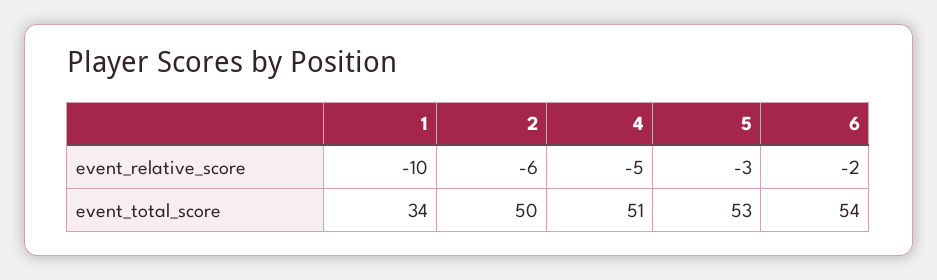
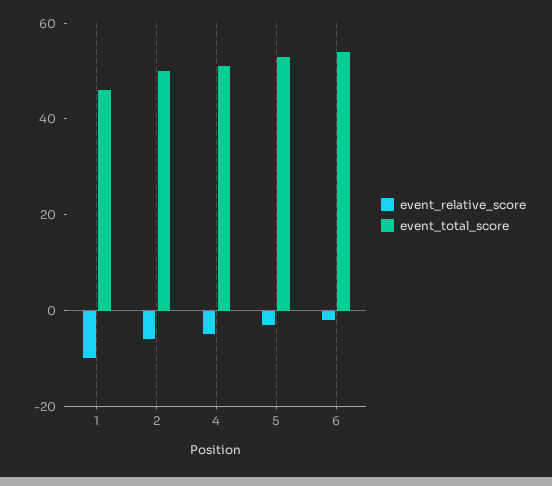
  {
    "event_relative_score": {
      "1": -10,
      "2": -6,
      "4": -5,
      "5": -3,
      "6": -2
    },
    "event_total_score": {
-     "1": 34,
+     "1": 45,
      "2": 50,
      "4": 51,
      "5": 53,
      "6": 54
    }
  }

